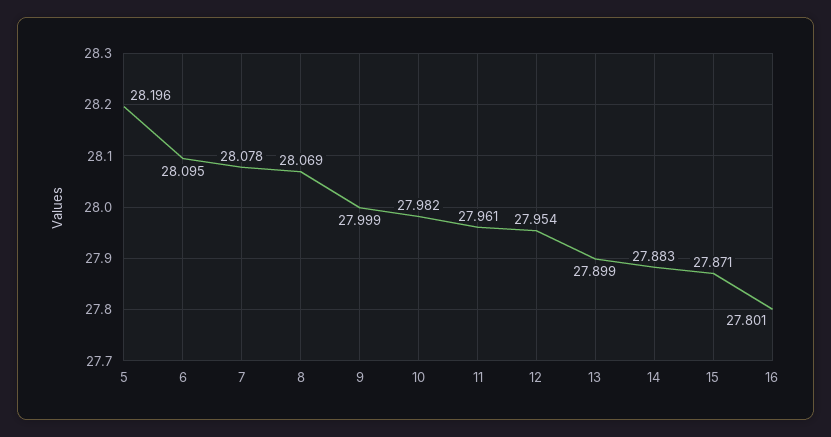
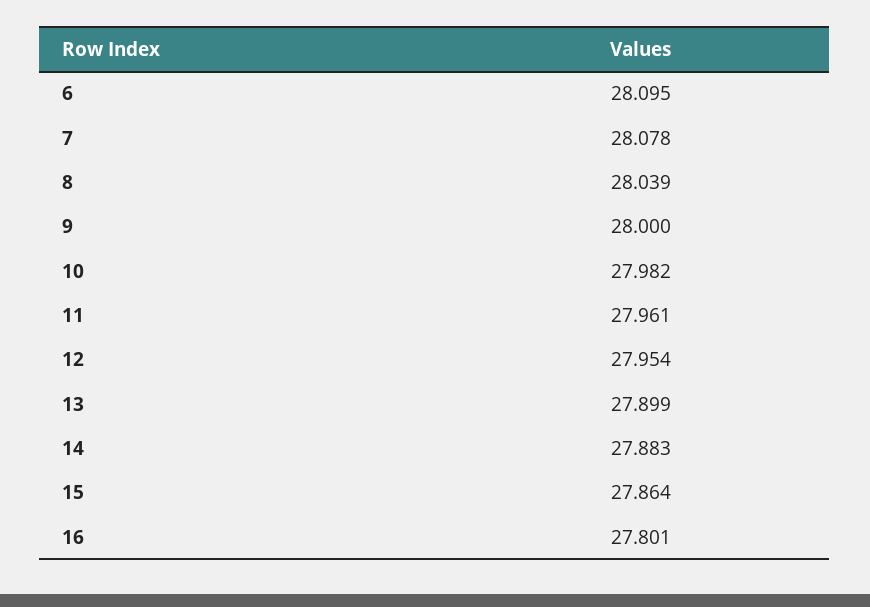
  {
-   "5": 28.196,
    "6": 28.095,
    "7": 28.078,
-   "8": 28.069,
+   "8": 28.039,
-   "9": 27.999,
+   "9": 28,
    "10": 27.982,
    "11": 27.961,
    "12": 27.954,
    "13": 27.899,
    "14": 27.883,
-   "15": 27.871,
+   "15": 27.864,
    "16": 27.801
  }

